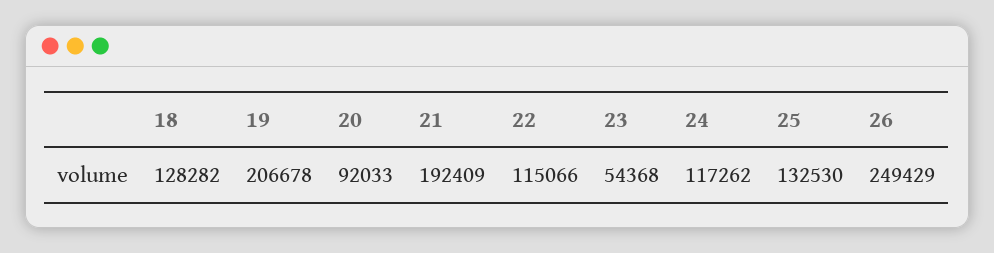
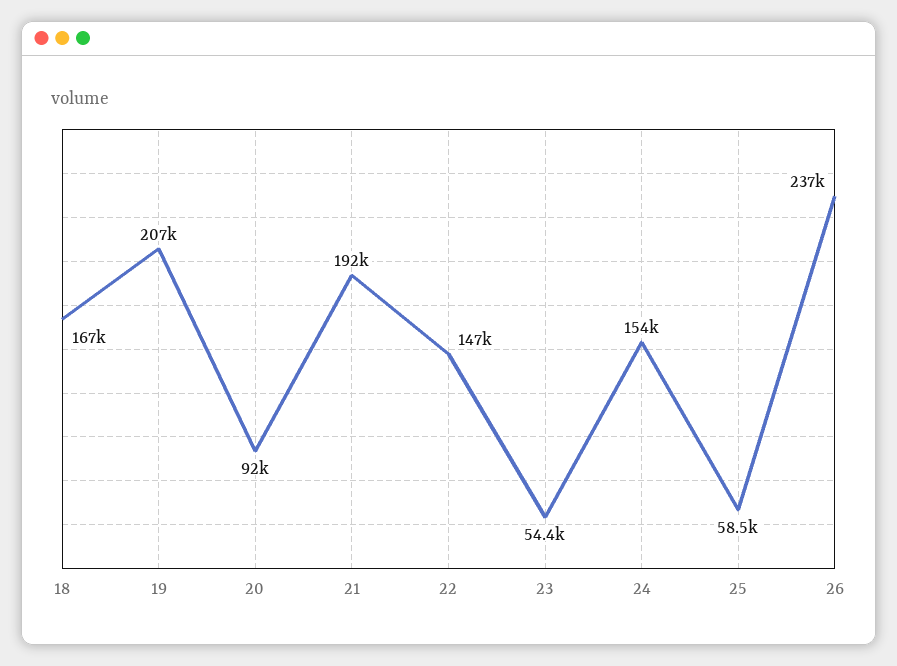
  {
-   "18": 128282,
+   "18": 167000,
    "19": 206678,
    "20": 92033,
    "21": 192409,
-   "22": 115066,
+   "22": 147000,
    "23": 54368,
-   "24": 117262,
+   "24": 154000,
-   "25": 132530,
+   "25": 58500,
-   "26": 249429
+   "26": 237000
  }

